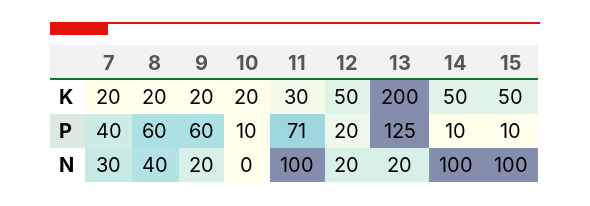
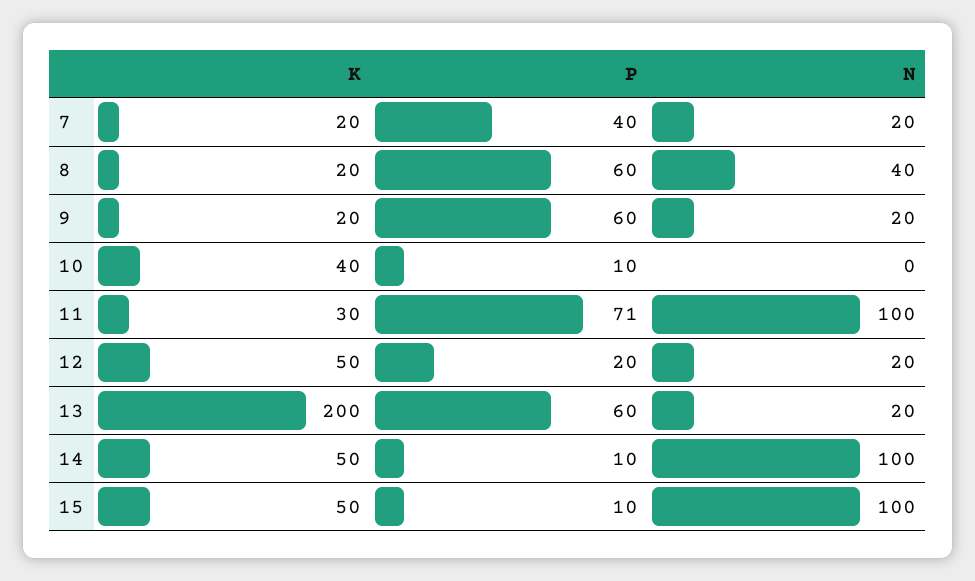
  {
    "7": {
      "K": 20,
      "P": 40,
-     "N": 30
+     "N": 20
    },
    "8": {
      "K": 20,
      "P": 60,
      "N": 40
    },
    "9": {
      "K": 20,
      "P": 60,
      "N": 20
    },
    "10": {
-     "K": 20,
+     "K": 40,
      "P": 10,
      "N": 0
    },
    "11": {
      "K": 30,
      "P": 71,
      "N": 100
    },
    "12": {
      "K": 50,
      "P": 20,
      "N": 20
    },
    "13": {
      "K": 200,
-     "P": 125,
+     "P": 60,
      "N": 20
    },
    "14": {
      "K": 50,
      "P": 10,
      "N": 100
    },
    "15": {
      "K": 50,
      "P": 10,
      "N": 100
    }
  }

